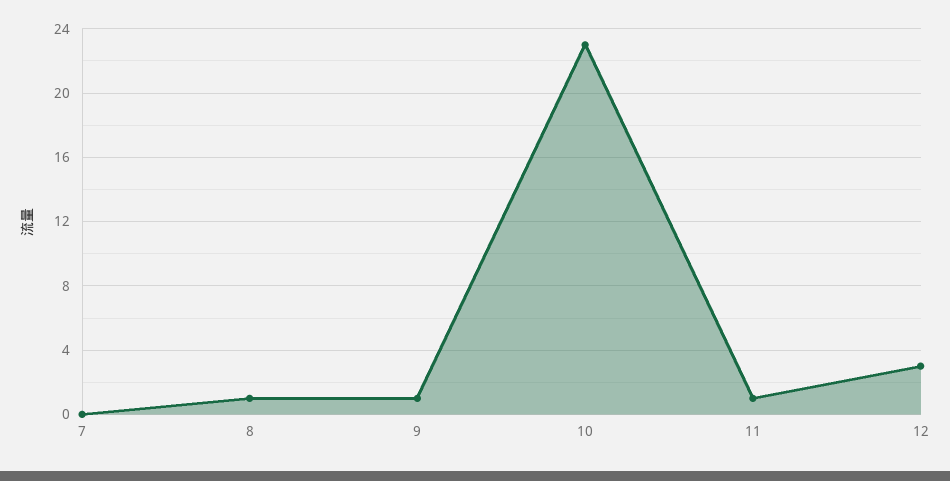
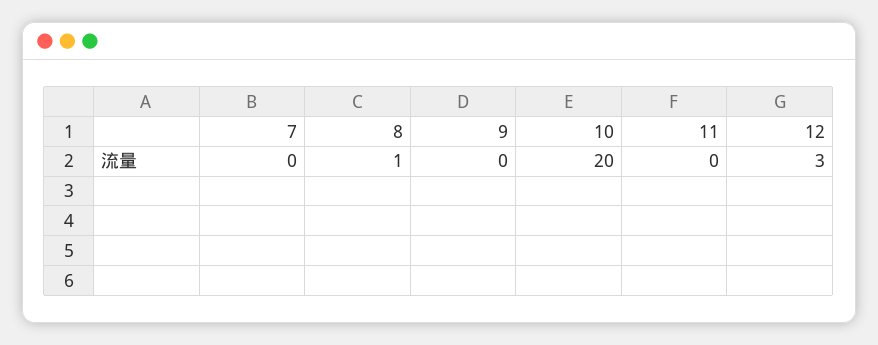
  {
    "7": 0,
    "8": 1,
-   "9": 1,
+   "9": 0,
-   "10": 23,
+   "10": 20,
-   "11": 1,
+   "11": 0,
    "12": 3
  }

